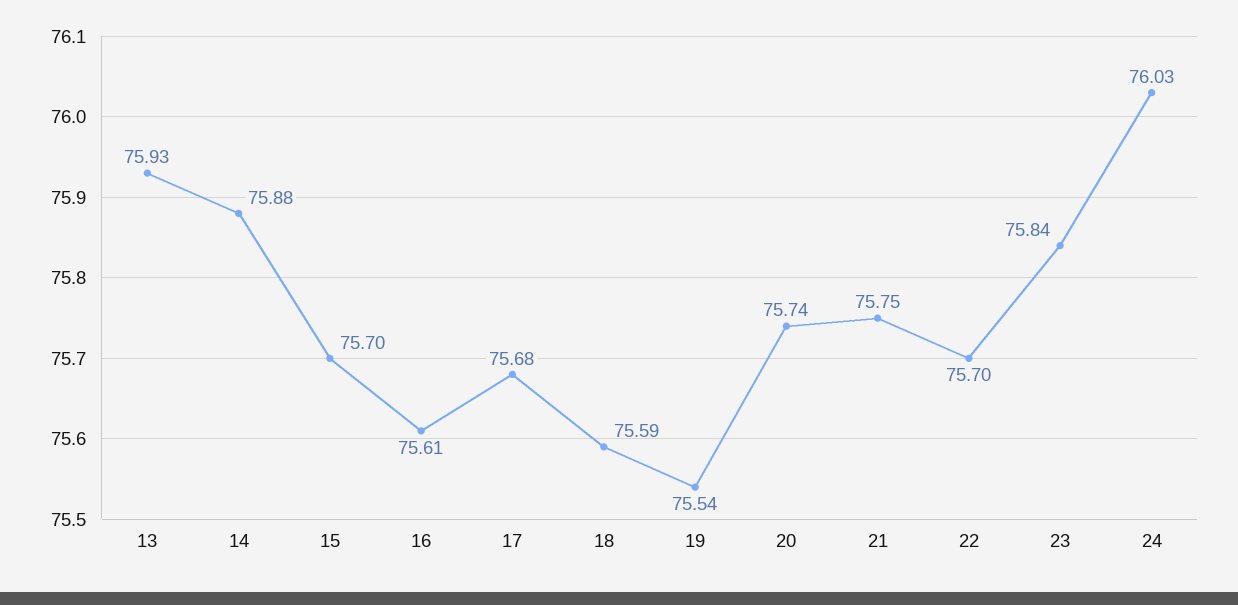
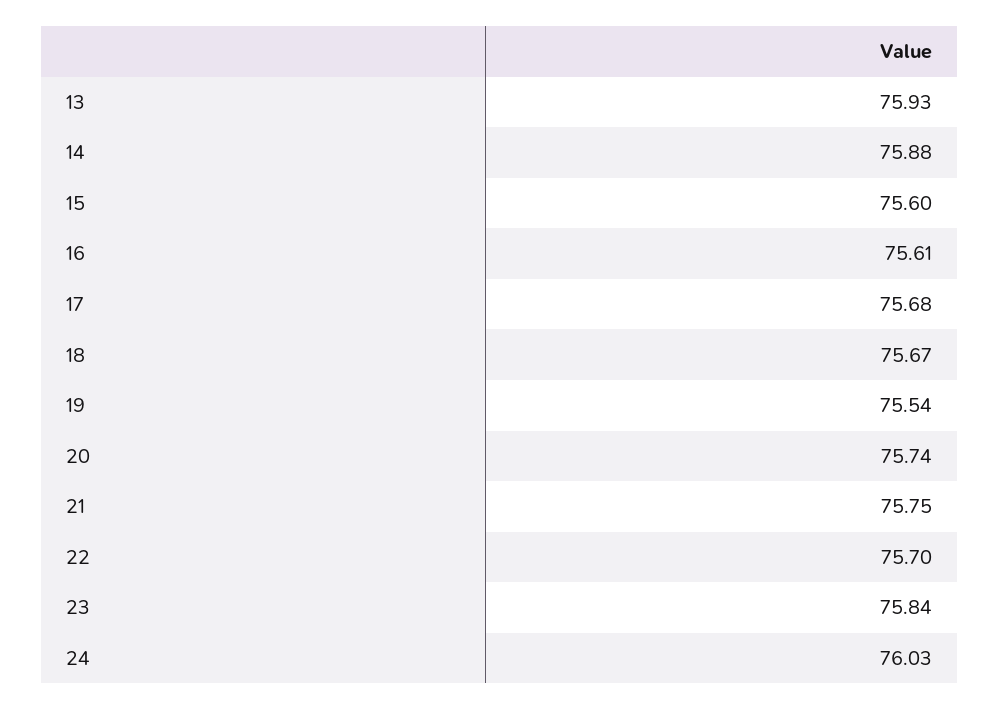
  {
    "13": 75.93,
    "14": 75.88,
-   "15": 75.7,
+   "15": 75.6,
    "16": 75.61,
    "17": 75.68,
-   "18": 75.59,
+   "18": 75.67,
    "19": 75.54,
    "20": 75.74,
    "21": 75.75,
    "22": 75.7,
    "23": 75.84,
    "24": 76.03
  }

